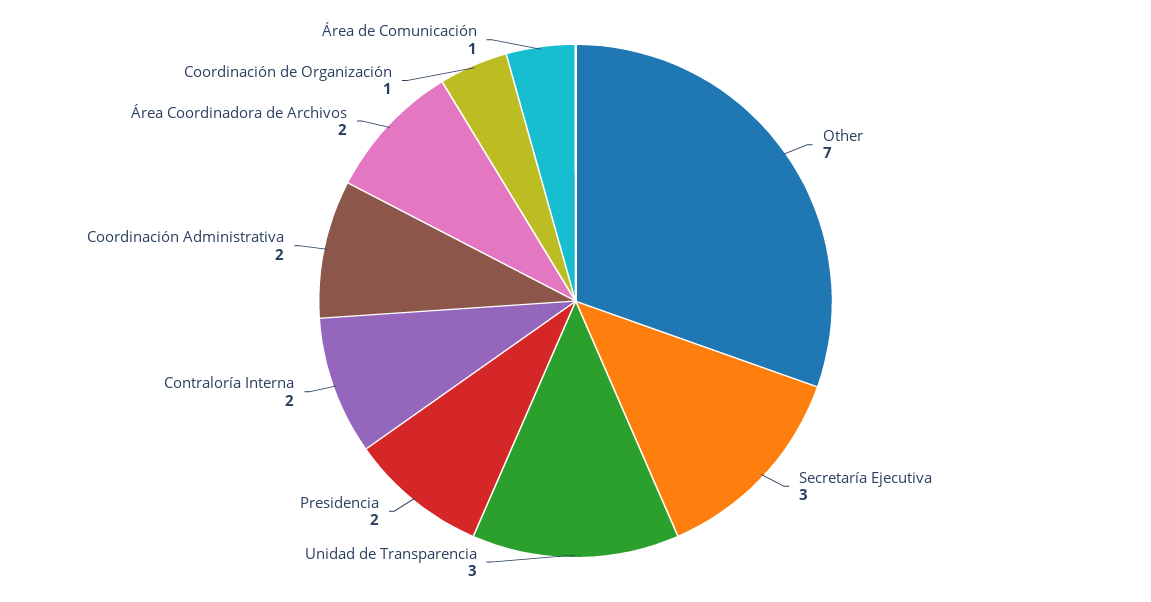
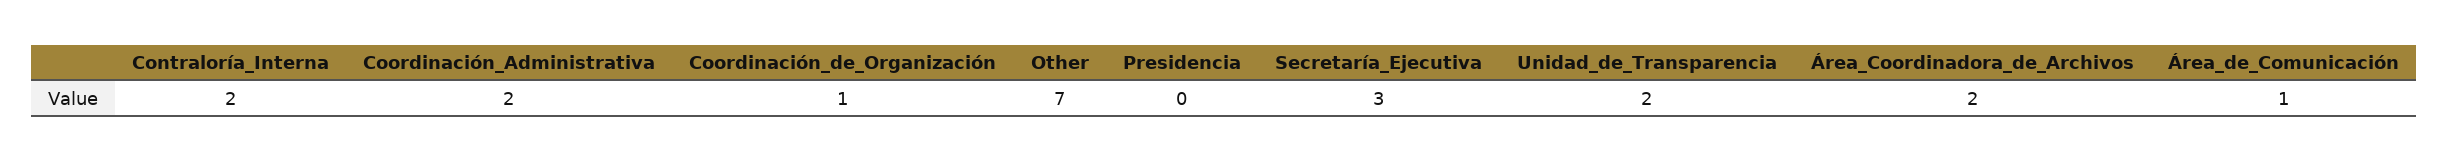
  {
    "Other": 7,
    "Secretaría Ejecutiva": 3,
-   "Unidad de Transparencia": 3,
+   "Unidad de Transparencia": 2,
-   "Presidencia": 2,
+   "Presidencia": 0,
    "Contraloría Interna": 2,
    "Coordinación Administrativa": 2,
    "Área Coordinadora de Archivos": 2,
    "Coordinación de Organización": 1,
    "Área de Comunicación": 1
  }

